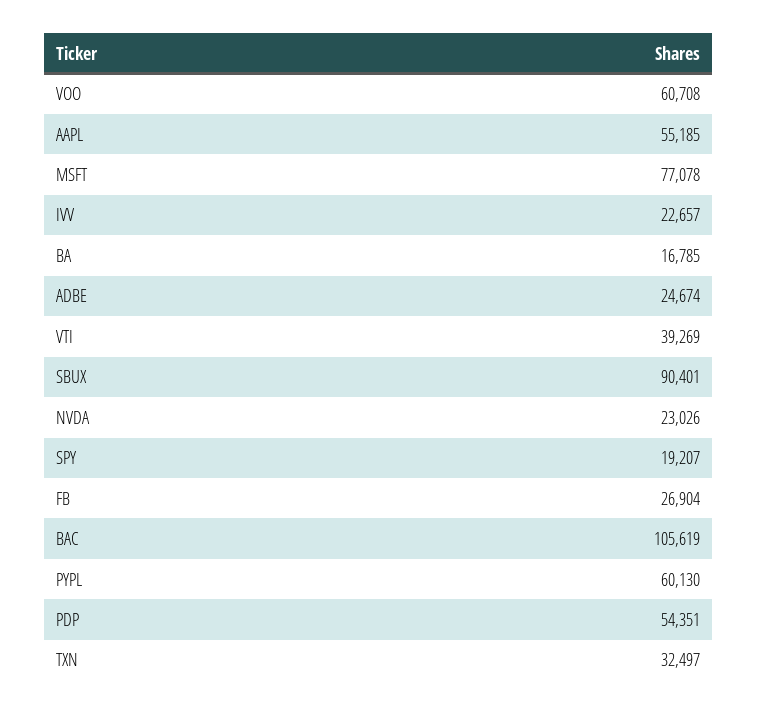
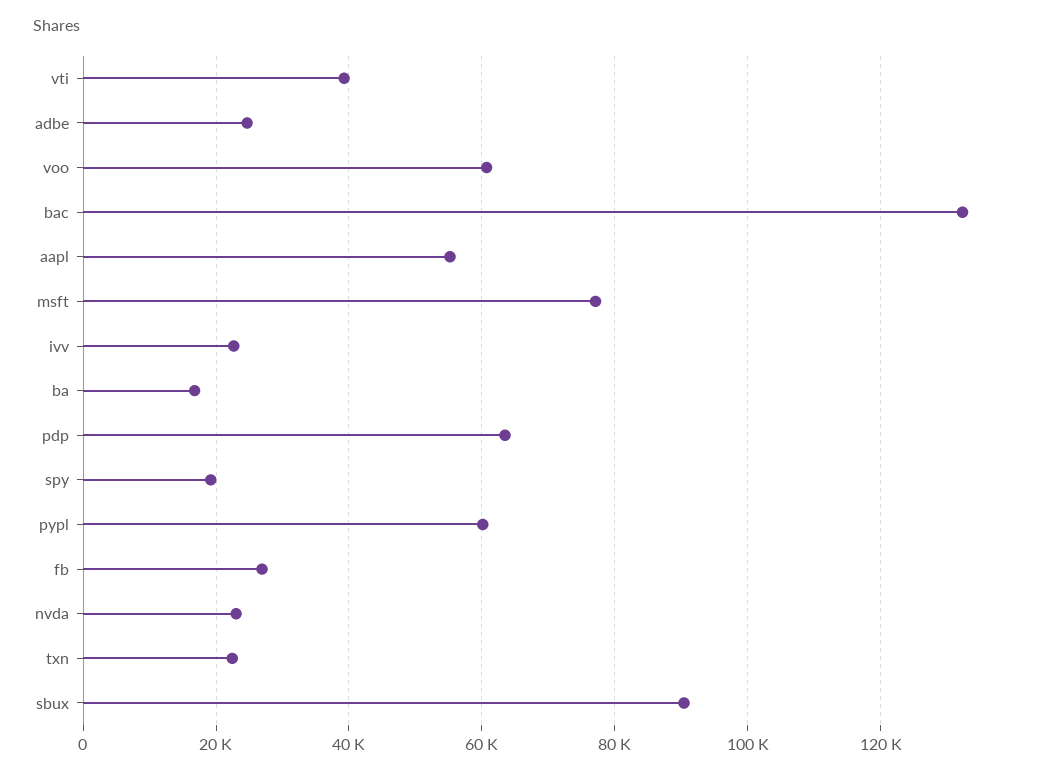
  {
    "VOO": 60708,
    "AAPL": 55185,
    "MSFT": 77078,
    "IVV": 22657,
    "BA": 16785,
    "ADBE": 24674,
    "VTI": 39269,
    "SBUX": 90401,
    "NVDA": 23026,
    "SPY": 19207,
    "FB": 26904,
-   "BAC": 105619,
+   "BAC": 132000,
    "PYPL": 60130,
-   "PDP": 54351,
+   "PDP": 64000,
-   "TXN": 32497
+   "TXN": 22000
  }

